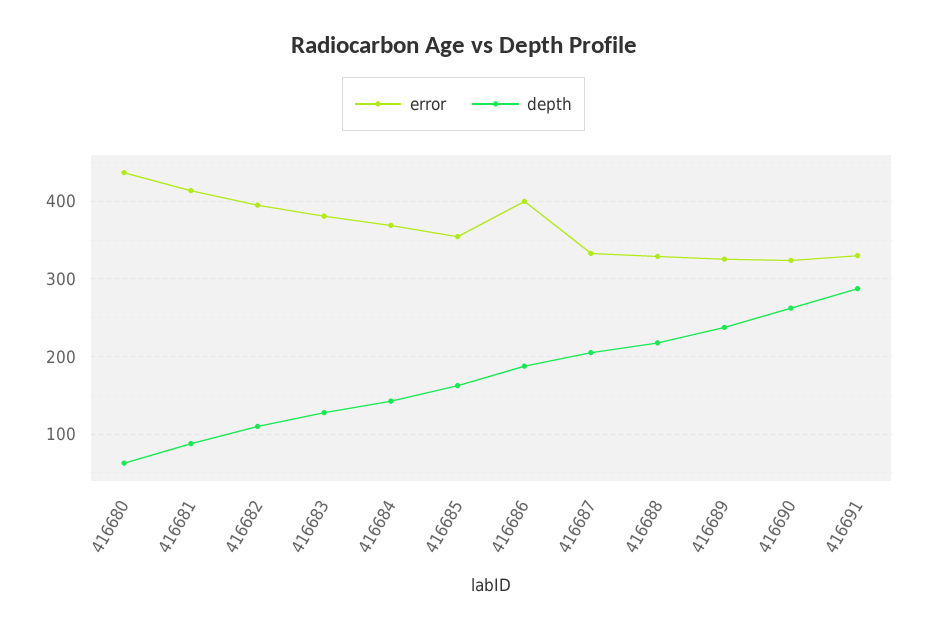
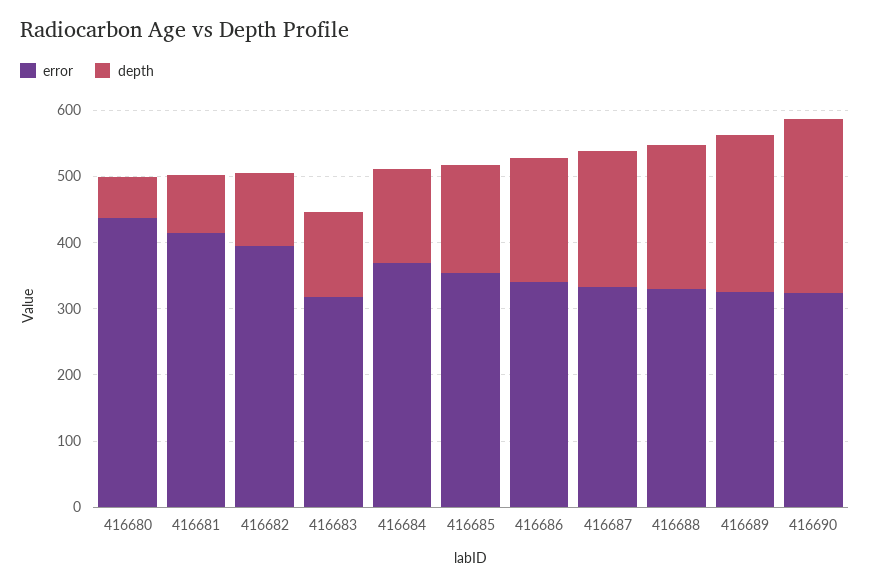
  {
    "error": {
      "416680": 440,
      "416681": 410,
      "416682": 400,
-     "416683": 380,
+     "416683": 320,
      "416684": 370,
      "416685": 350,
-     "416686": 400,
+     "416686": 340,
      "416687": 330,
      "416688": 330,
      "416689": 330,
-     "416690": 320,
+     "416690": 320
-     "416691": 330
    },
    "depth": {
      "416680": 60,
      "416681": 90,
      "416682": 110,
      "416683": 130,
      "416684": 140,
      "416685": 160,
      "416686": 190,
      "416687": 210,
      "416688": 220,
      "416689": 240,
-     "416690": 260,
+     "416690": 260
-     "416691": 290
    }
  }

